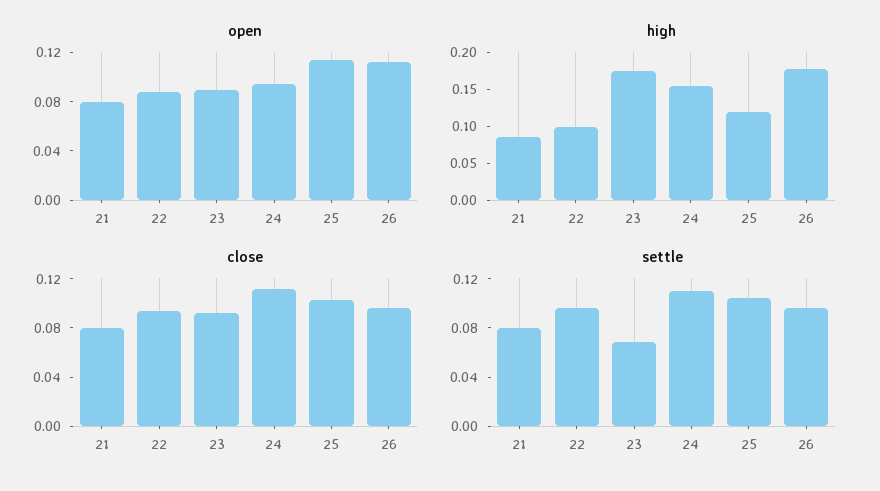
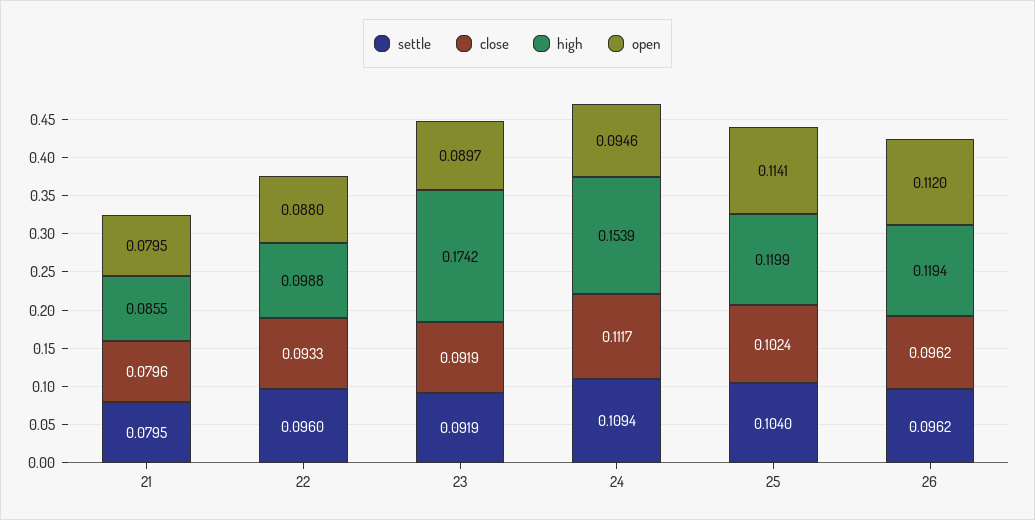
  {
    "open": {
      "21": 0.0795,
      "22": 0.088,
      "23": 0.0897,
      "24": 0.0946,
      "25": 0.1141,
      "26": 0.112
    },
    "high": {
      "21": 0.0855,
      "22": 0.0988,
      "23": 0.1742,
      "24": 0.1539,
      "25": 0.1199,
-     "26": 0.175
+     "26": 0.1194
    },
    "close": {
      "21": 0.0796,
      "22": 0.0933,
      "23": 0.0919,
      "24": 0.1117,
      "25": 0.1024,
      "26": 0.0962
    },
    "settle": {
      "21": 0.0795,
      "22": 0.096,
-     "23": 0.07,
+     "23": 0.0919,
      "24": 0.1094,
      "25": 0.104,
      "26": 0.0962
    }
  }

